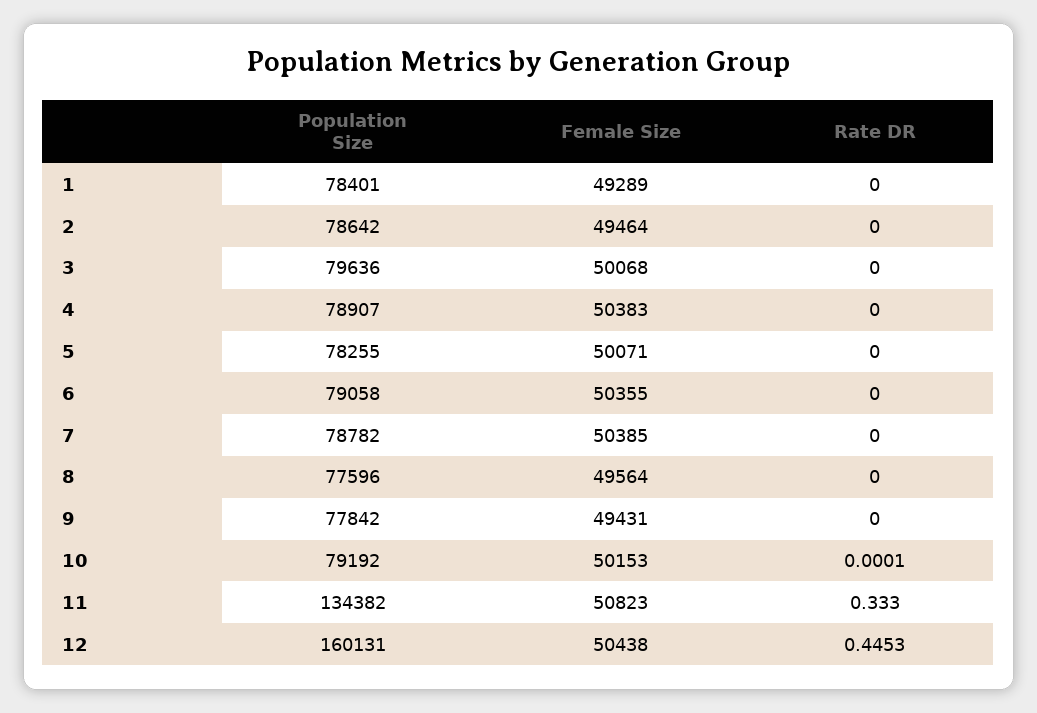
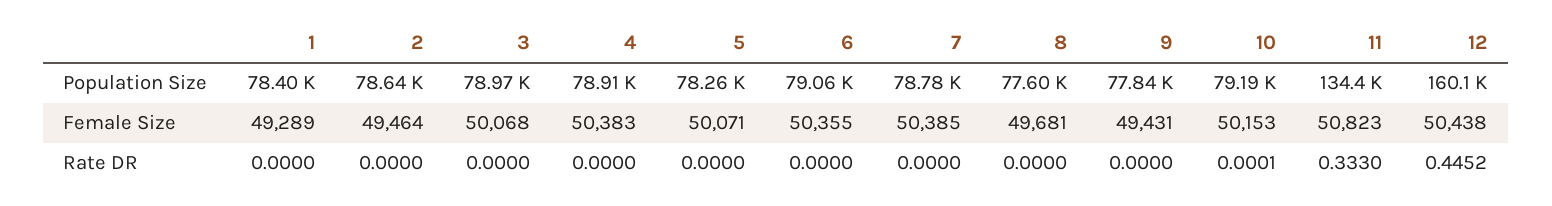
  {
    "Population Size": {
      "1": 78401,
      "2": 78642,
-     "3": 79636,
+     "3": 78970,
      "4": 78907,
      "5": 78255,
      "6": 79058,
      "7": 78782,
      "8": 77596,
      "9": 77842,
      "10": 79192,
      "11": 134382,
      "12": 160131
    },
    "Female Size": {
      "1": 49289,
      "2": 49464,
      "3": 50068,
      "4": 50383,
      "5": 50071,
      "6": 50355,
      "7": 50385,
-     "8": 49564,
+     "8": 49681,
      "9": 49431,
      "10": 50153,
      "11": 50823,
      "12": 50438
    },
    "Rate DR": {
      "1": 0,
      "2": 0,
      "3": 0,
      "4": 0,
      "5": 0,
      "6": 0,
      "7": 0,
      "8": 0,
      "9": 0,
      "10": 0.0001,
      "11": 0.333,
-     "12": 0.4453
+     "12": 0.4452
    }
  }

